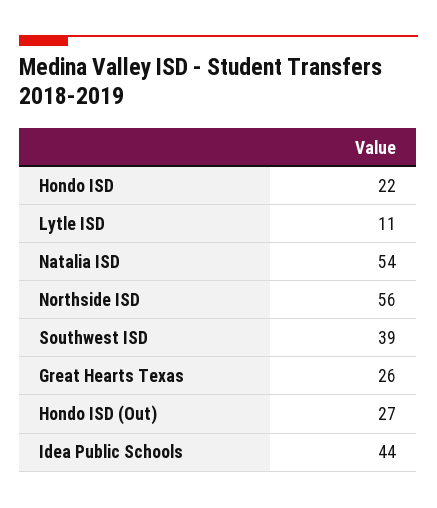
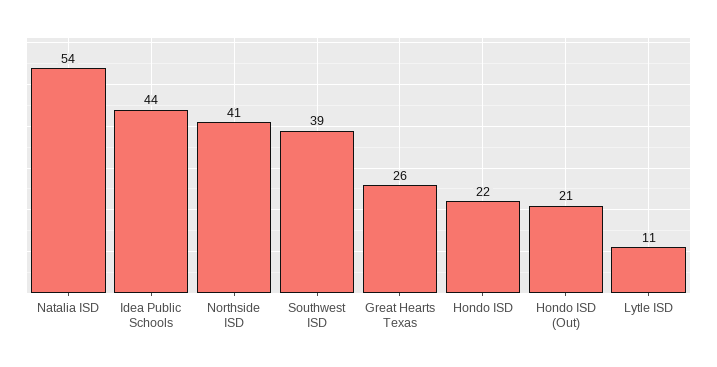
  {
    "Hondo ISD": 22,
    "Lytle ISD": 11,
    "Natalia ISD": 54,
-   "Northside ISD": 56,
+   "Northside ISD": 41,
    "Southwest ISD": 39,
    "Great Hearts Texas": 26,
-   "Hondo ISD (Out)": 27,
+   "Hondo ISD (Out)": 21,
    "Idea Public Schools": 44
  }

